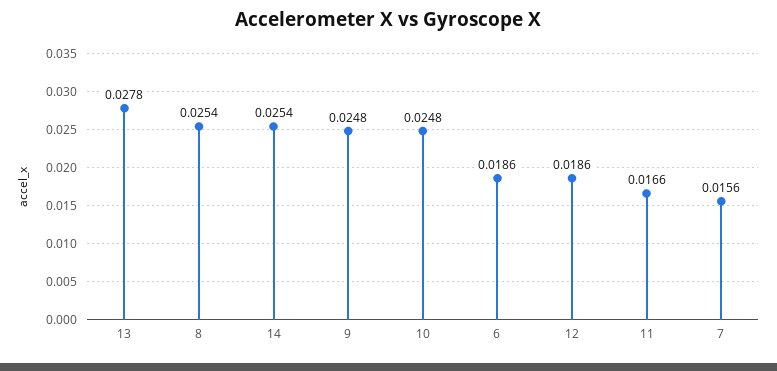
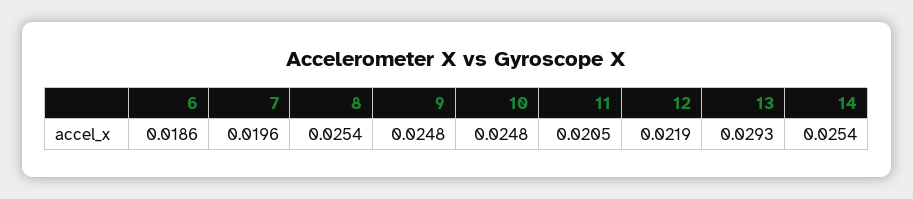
  {
-   "13": 0.0278,
+   "13": 0.0293,
    "8": 0.0254,
    "14": 0.0254,
    "9": 0.0248,
    "10": 0.0248,
    "6": 0.0186,
-   "12": 0.0186,
+   "12": 0.0219,
-   "11": 0.0166,
+   "11": 0.0205,
-   "7": 0.0156
+   "7": 0.0196
  }

